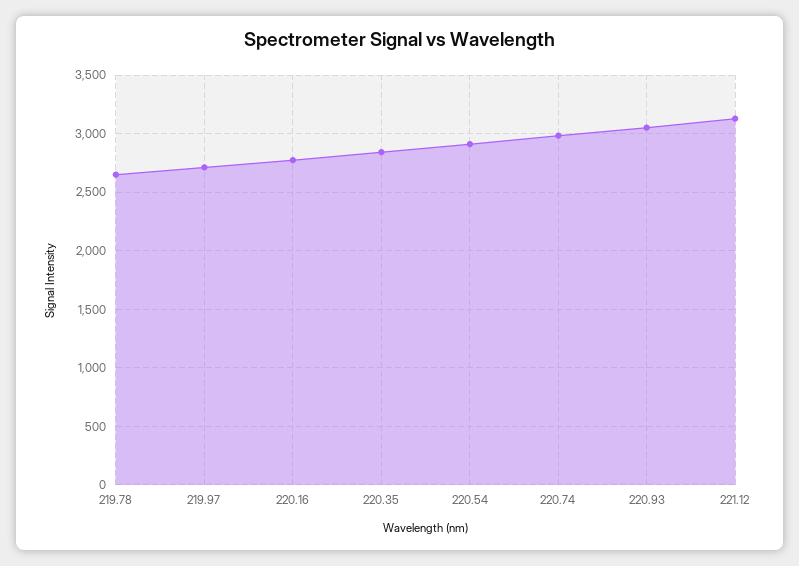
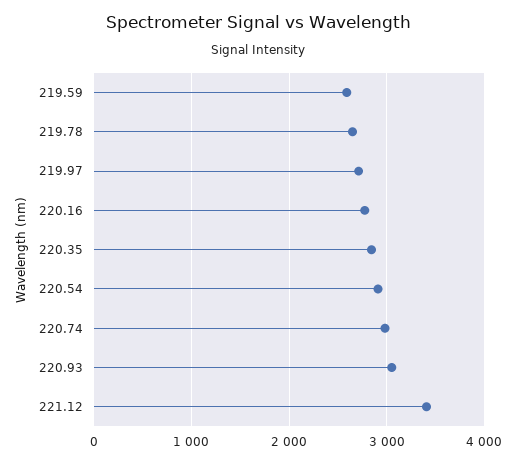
  {
    "219.78": 2700,
    "219.97": 2700,
    "220.16": 2800,
    "220.35": 2800,
    "220.54": 2900,
    "220.74": 3000,
    "220.93": 3100,
-   "221.12": 3100
+   "221.12": 3400,
+   "219.59": 2600
  }

